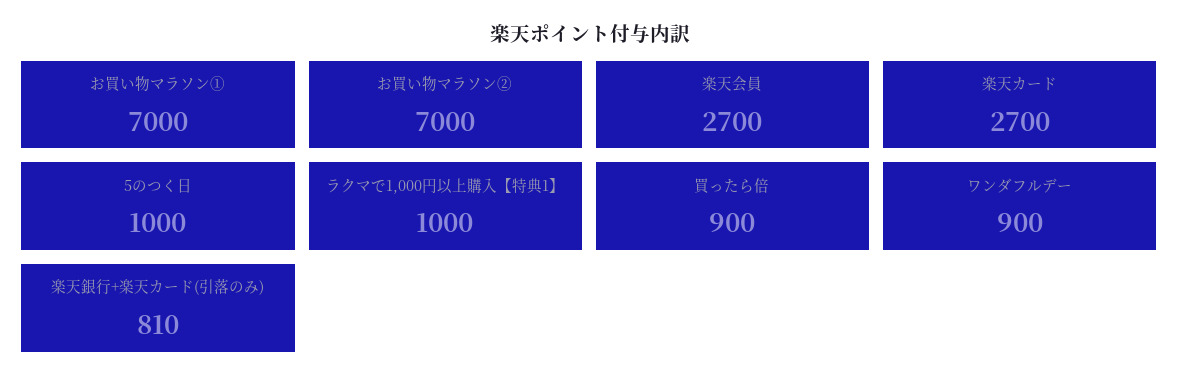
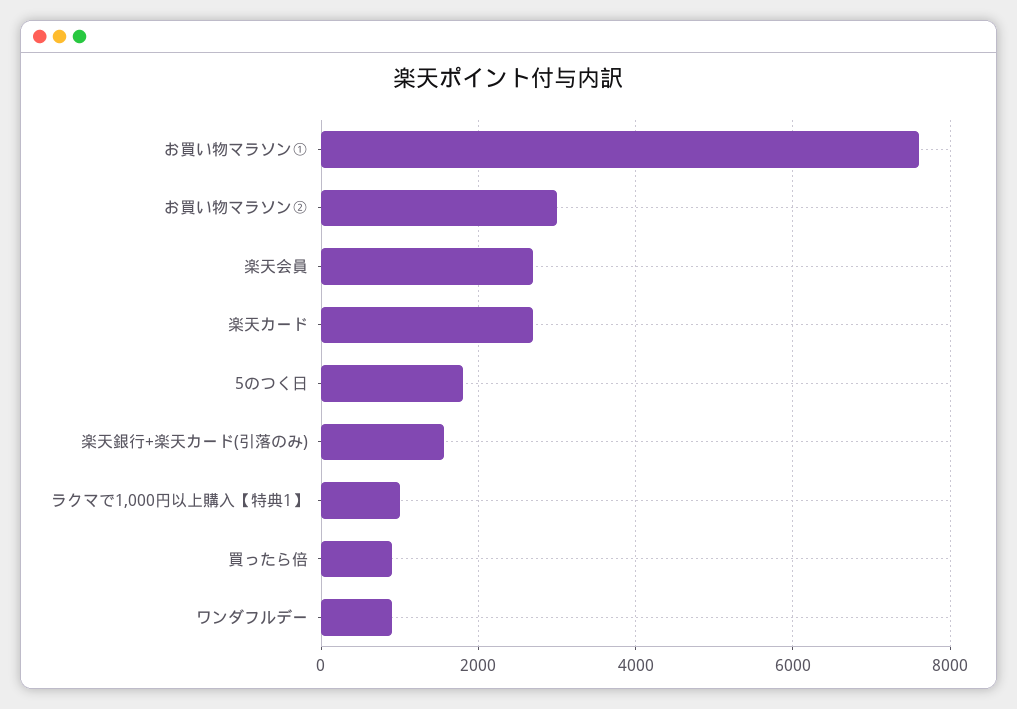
  {
-   "お買い物マラソン①": 7000,
+   "お買い物マラソン①": 7600,
-   "お買い物マラソン②": 7000,
+   "お買い物マラソン②": 3000,
    "楽天会員": 2700,
    "楽天カード": 2700,
-   "5のつく日": 1000,
+   "5のつく日": 1800,
    "ラクマで1,000円以上購入【特典1】": 1000,
    "買ったら倍": 900,
    "ワンダフルデー": 900,
-   "楽天銀行+楽天カード(引落のみ)": 810
+   "楽天銀行+楽天カード(引落のみ)": 1600
  }

